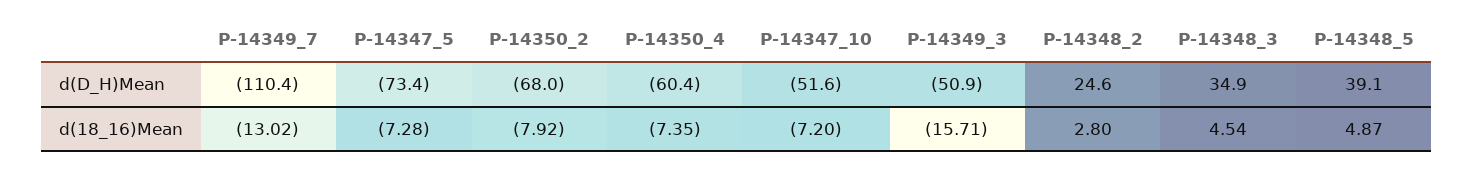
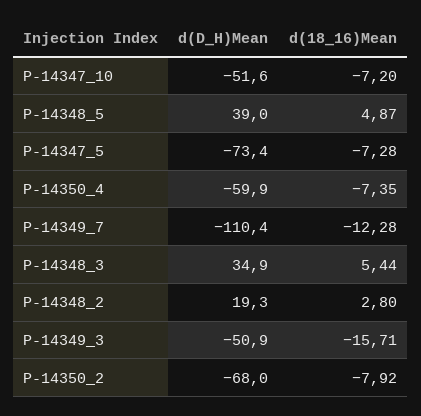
  {
    "P-14349_7": {
      "d(D_H)Mean": -110.4,
-     "d(18_16)Mean": -13.02
+     "d(18_16)Mean": -12.28
    },
    "P-14347_5": {
      "d(D_H)Mean": -73.4,
      "d(18_16)Mean": -7.28
    },
    "P-14350_2": {
      "d(D_H)Mean": -68,
      "d(18_16)Mean": -7.92
    },
    "P-14350_4": {
-     "d(D_H)Mean": -60.4,
+     "d(D_H)Mean": -59.9,
      "d(18_16)Mean": -7.35
    },
    "P-14347_10": {
      "d(D_H)Mean": -51.6,
      "d(18_16)Mean": -7.2
    },
    "P-14349_3": {
      "d(D_H)Mean": -50.9,
      "d(18_16)Mean": -15.71
    },
    "P-14348_2": {
-     "d(D_H)Mean": 24.6,
+     "d(D_H)Mean": 19.3,
      "d(18_16)Mean": 2.8
    },
    "P-14348_3": {
      "d(D_H)Mean": 34.9,
-     "d(18_16)Mean": 4.54
+     "d(18_16)Mean": 5.44
    },
    "P-14348_5": {
-     "d(D_H)Mean": 39.1,
+     "d(D_H)Mean": 39,
      "d(18_16)Mean": 4.87
    }
  }

